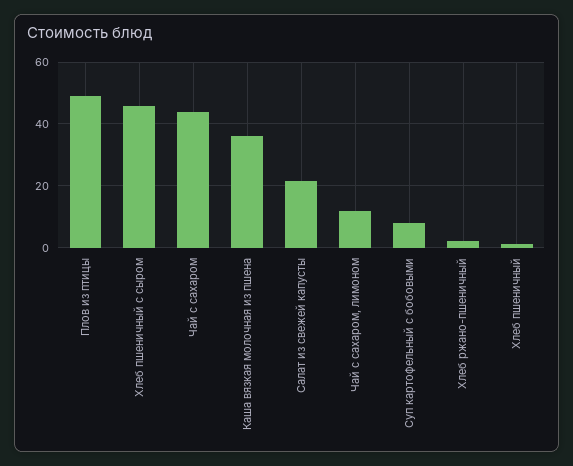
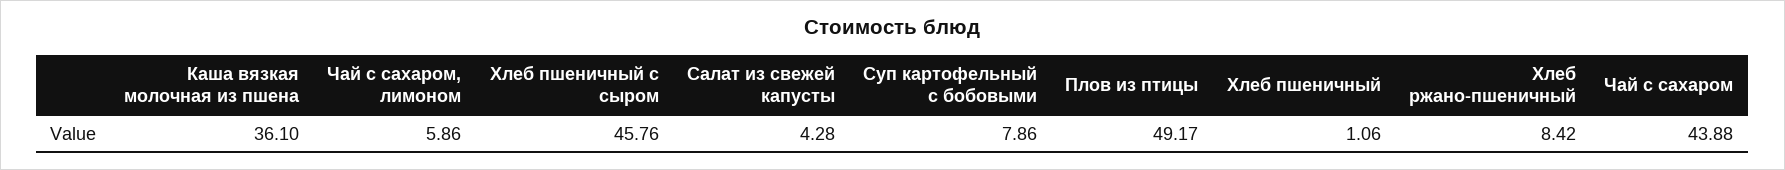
  {
    "Плов из птицы": 49.17,
    "Хлеб пшеничный с сыром": 45.76,
    "Чай с сахаром": 43.88,
    "Каша вязкая молочная из пшена": 36.1,
-   "Салат из свежей капусты": 22,
+   "Салат из свежей капусты": 4.28,
-   "Чай с сахаром, лимоном": 12,
+   "Чай с сахаром, лимоном": 5.86,
    "Суп картофельный с бобовыми": 7.86,
-   "Хлеб ржано-пшеничный": 2,
+   "Хлеб ржано-пшеничный": 8.42,
    "Хлеб пшеничный": 1.06
  }

